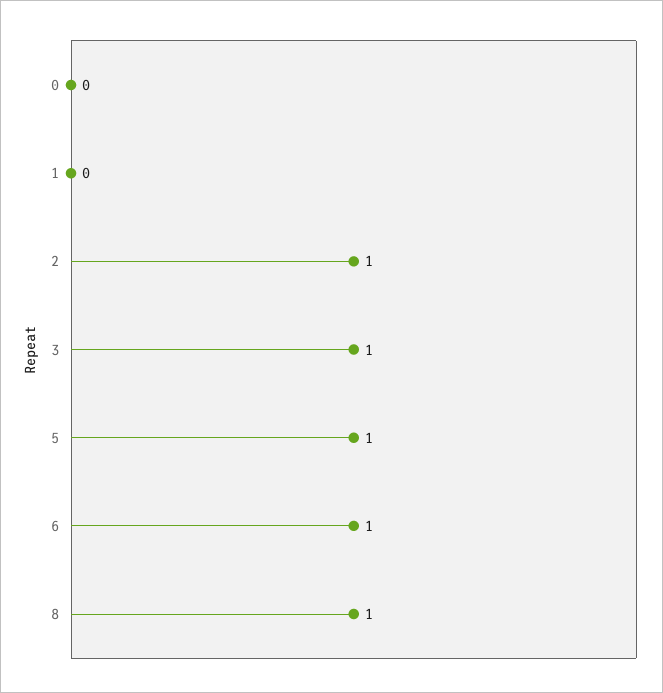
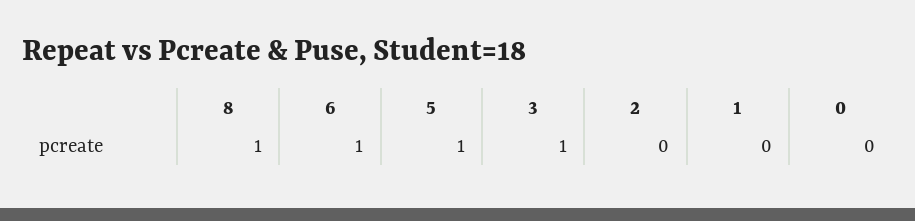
  {
    "0": 0,
    "1": 0,
-   "2": 1,
+   "2": 0,
    "3": 1,
    "5": 1,
    "6": 1,
    "8": 1
  }

